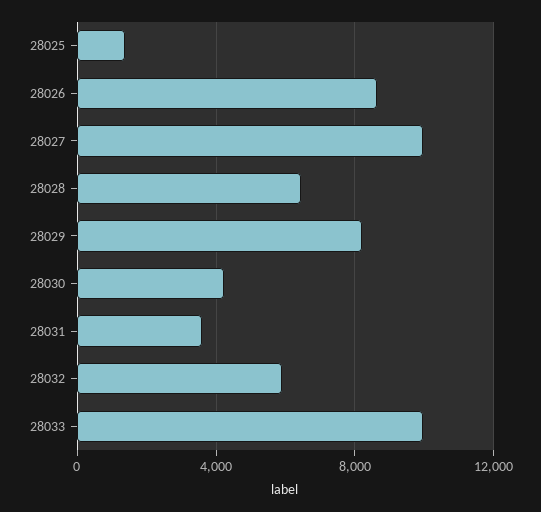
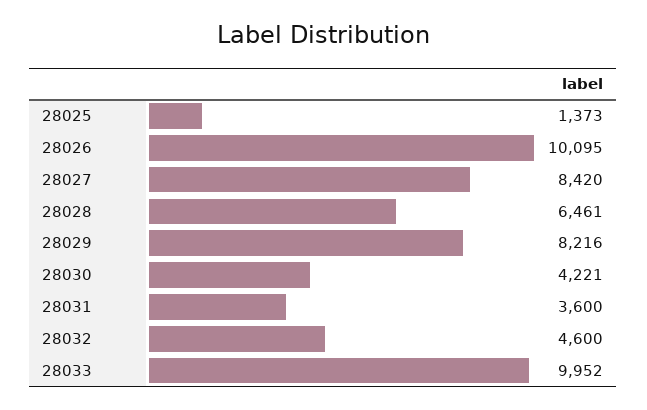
  {
    "28025": 1373,
-   "28026": 8500,
+   "28026": 10095,
-   "28027": 10000,
+   "28027": 8420,
    "28028": 6461,
    "28029": 8216,
    "28030": 4221,
    "28031": 3600,
-   "28032": 6000,
+   "28032": 4600,
    "28033": 9952
  }

